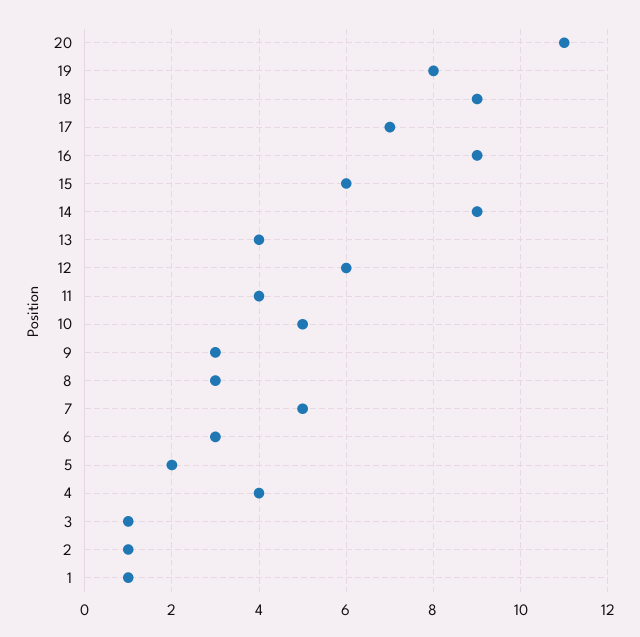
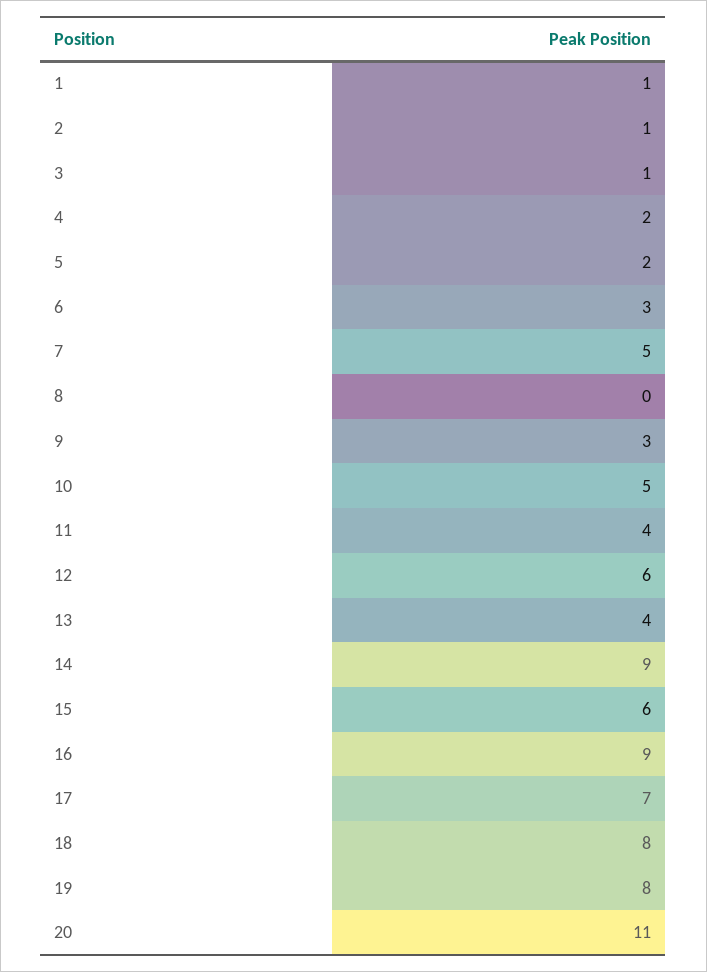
  {
    "20": 11,
    "19": 8,
-   "18": 9,
+   "18": 8,
    "17": 7,
    "16": 9,
    "15": 6,
    "14": 9,
    "13": 4,
    "12": 6,
    "11": 4,
    "10": 5,
    "9": 3,
-   "8": 3,
+   "8": 0,
    "7": 5,
    "6": 3,
    "5": 2,
-   "4": 4,
+   "4": 2,
    "3": 1,
    "2": 1,
    "1": 1
  }

